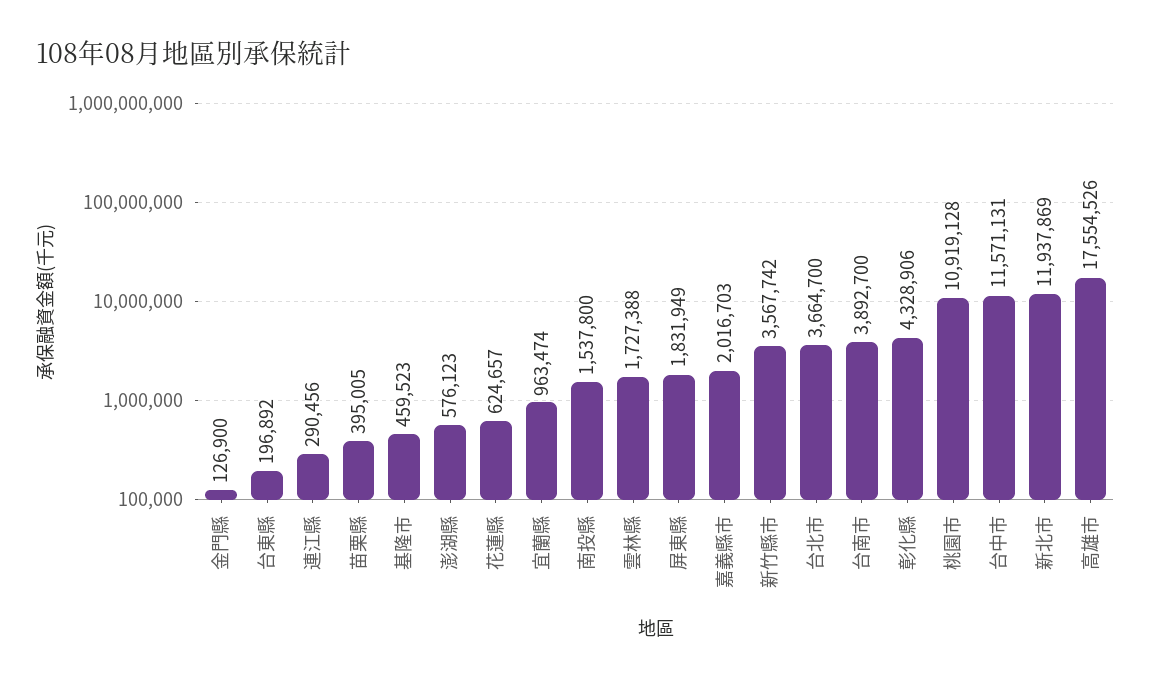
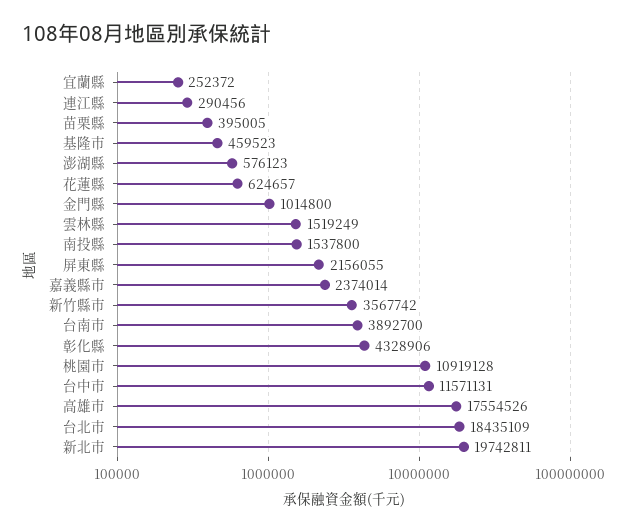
  {
-   "金門縣": 126900,
+   "金門縣": 1014800,
-   "台東縣": 196892,
    "連江縣": 290456,
    "苗栗縣": 395005,
    "基隆市": 459523,
    "澎湖縣": 576123,
    "花蓮縣": 624657,
-   "宜蘭縣": 963474,
+   "宜蘭縣": 252372,
    "南投縣": 1537800,
-   "雲林縣": 1727388,
+   "雲林縣": 1519249,
-   "屏東縣": 1831949,
+   "屏東縣": 2156055,
-   "嘉義縣市": 2016703,
+   "嘉義縣市": 2374014,
    "新竹縣市": 3567742,
-   "台北市": 3664700,
+   "台北市": 18435109,
    "台南市": 3892700,
    "彰化縣": 4328906,
    "桃園市": 10919128,
    "台中市": 11571131,
-   "新北市": 11937869,
+   "新北市": 19742811,
    "高雄市": 17554526
  }

